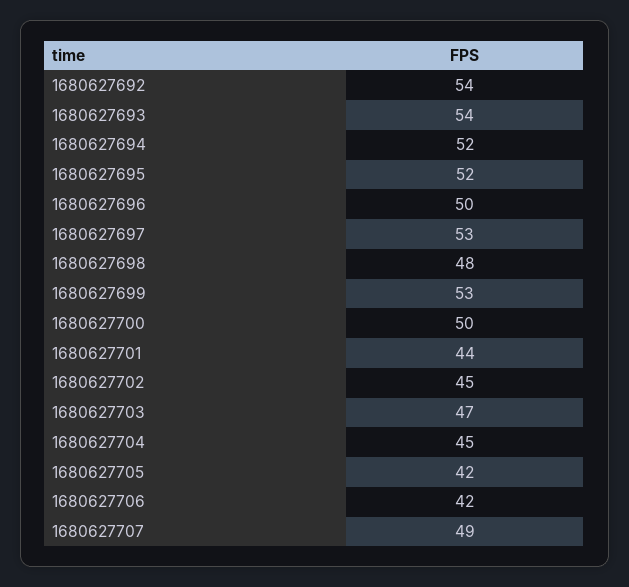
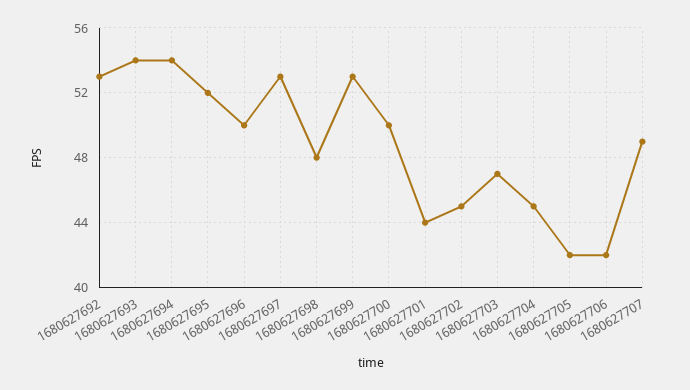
  {
-   "1680627692": 54,
+   "1680627692": 53,
    "1680627693": 54,
-   "1680627694": 52,
+   "1680627694": 54,
    "1680627695": 52,
    "1680627696": 50,
    "1680627697": 53,
    "1680627698": 48,
    "1680627699": 53,
    "1680627700": 50,
    "1680627701": 44,
    "1680627702": 45,
    "1680627703": 47,
    "1680627704": 45,
    "1680627705": 42,
    "1680627706": 42,
    "1680627707": 49
  }

